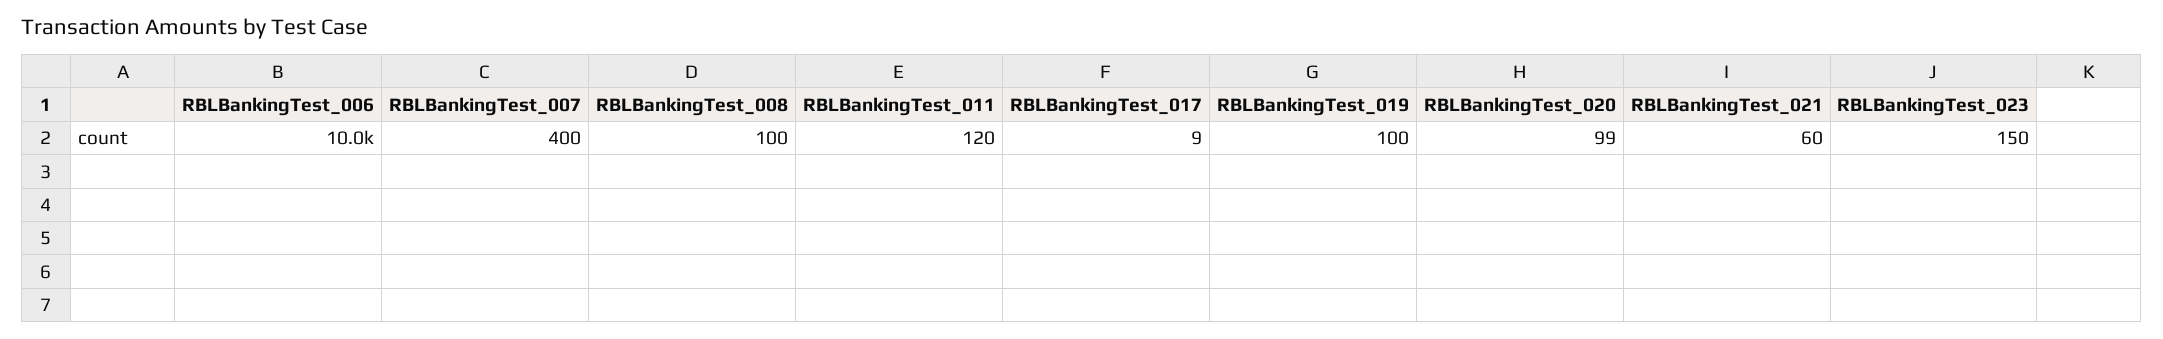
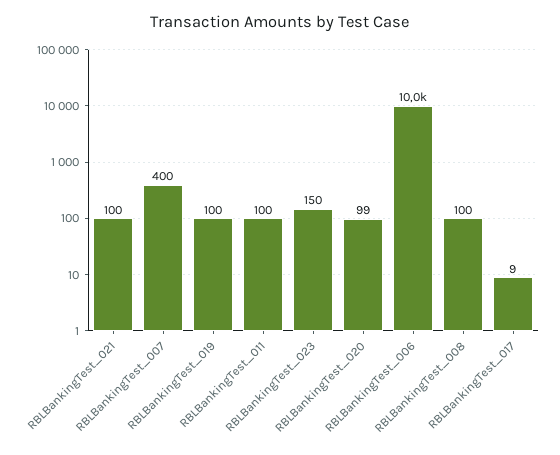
  {
    "RBLBankingTest_006": 10000,
    "RBLBankingTest_007": 400,
    "RBLBankingTest_008": 100,
-   "RBLBankingTest_011": 120,
+   "RBLBankingTest_011": 100,
    "RBLBankingTest_017": 9,
    "RBLBankingTest_019": 100,
    "RBLBankingTest_020": 99,
-   "RBLBankingTest_021": 60,
+   "RBLBankingTest_021": 100,
    "RBLBankingTest_023": 150
  }

